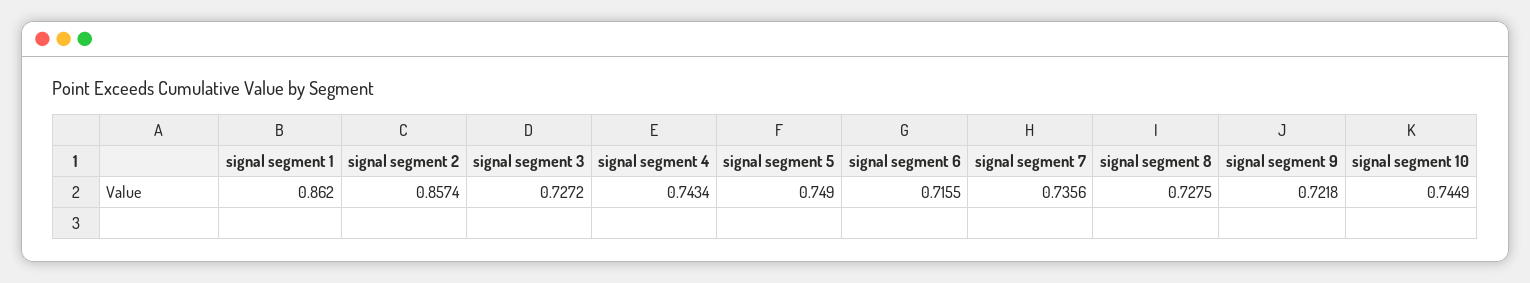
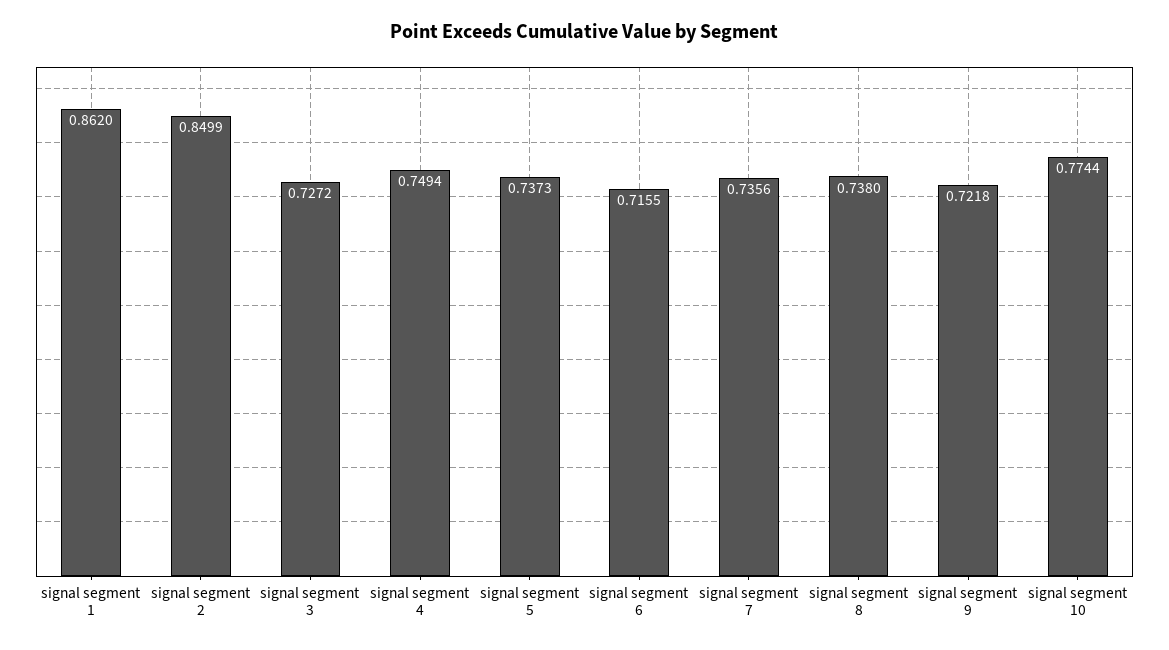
  {
    "signal segment 1": 0.862,
-   "signal segment 2": 0.8574,
+   "signal segment 2": 0.8499,
    "signal segment 3": 0.7272,
-   "signal segment 4": 0.7434,
+   "signal segment 4": 0.7494,
-   "signal segment 5": 0.749,
+   "signal segment 5": 0.7373,
    "signal segment 6": 0.7155,
    "signal segment 7": 0.7356,
-   "signal segment 8": 0.7275,
+   "signal segment 8": 0.738,
    "signal segment 9": 0.7218,
-   "signal segment 10": 0.7449
+   "signal segment 10": 0.7744
  }

